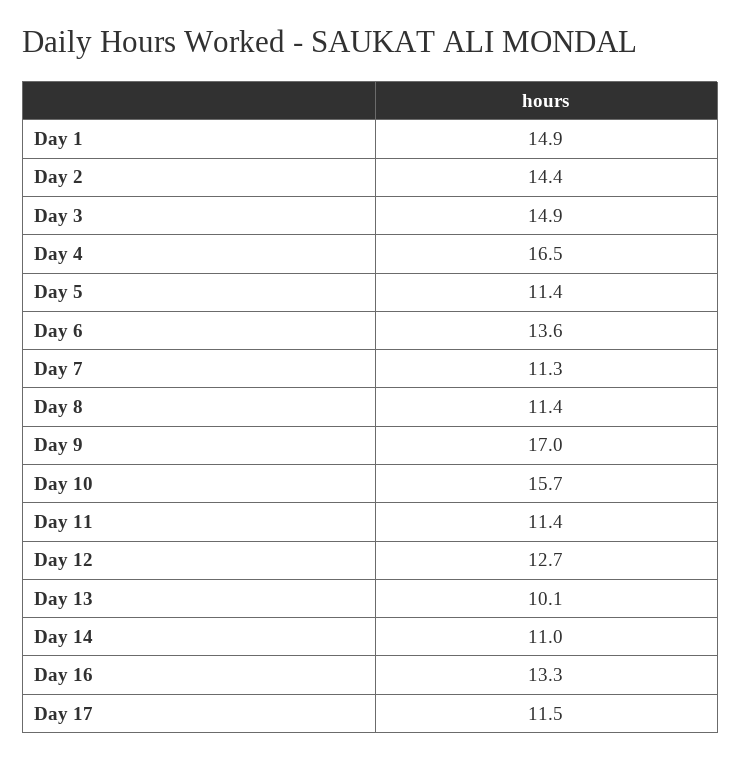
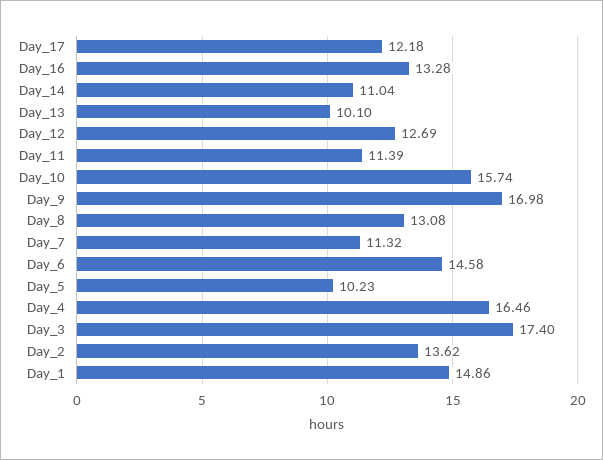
  {
    "Day 1": 14.86,
-   "Day 2": 14.4,
+   "Day 2": 13.62,
-   "Day 3": 14.9,
+   "Day 3": 17.4,
    "Day 4": 16.46,
-   "Day 5": 11.4,
+   "Day 5": 10.23,
-   "Day 6": 13.6,
+   "Day 6": 14.58,
    "Day 7": 11.32,
-   "Day 8": 11.4,
+   "Day 8": 13.08,
    "Day 9": 16.98,
    "Day 10": 15.74,
    "Day 11": 11.39,
    "Day 12": 12.69,
    "Day 13": 10.1,
    "Day 14": 11.04,
    "Day 16": 13.28,
-   "Day 17": 11.5
+   "Day 17": 12.18
  }

